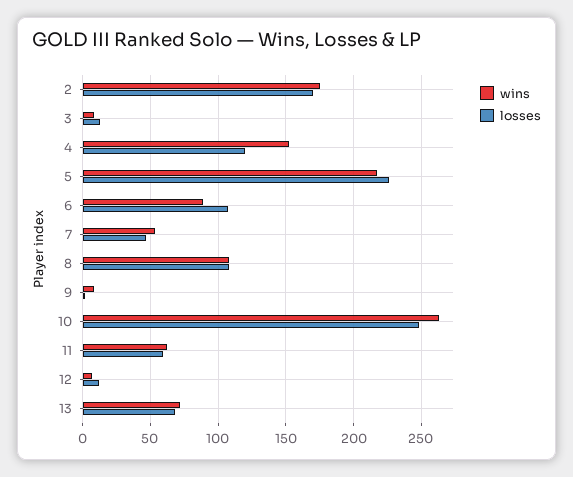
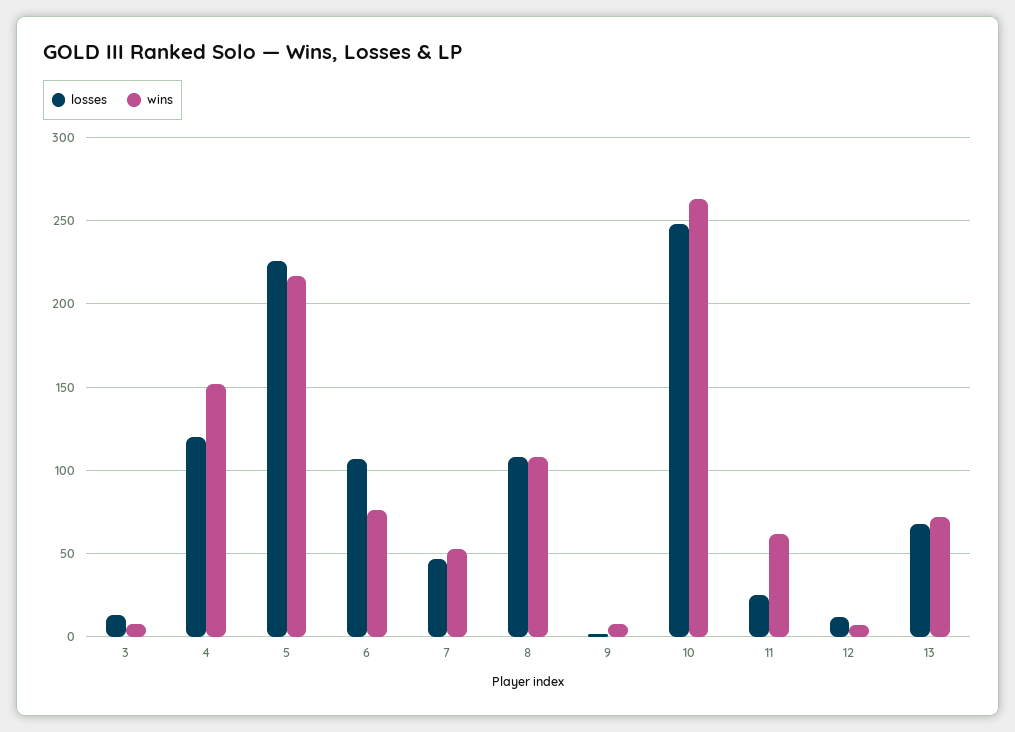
  {
    "wins": {
-     "2": 175,
      "3": 10,
      "4": 150,
      "5": 215,
-     "6": 90,
+     "6": 75,
      "7": 55,
      "8": 110,
      "9": 10,
      "10": 265,
      "11": 60,
      "12": 5,
      "13": 70
    },
    "losses": {
-     "2": 170,
      "3": 15,
      "4": 120,
      "5": 225,
      "6": 105,
      "7": 45,
      "8": 110,
      "9": 0,
      "10": 250,
-     "11": 60,
+     "11": 25,
      "12": 10,
      "13": 70
    }
  }

